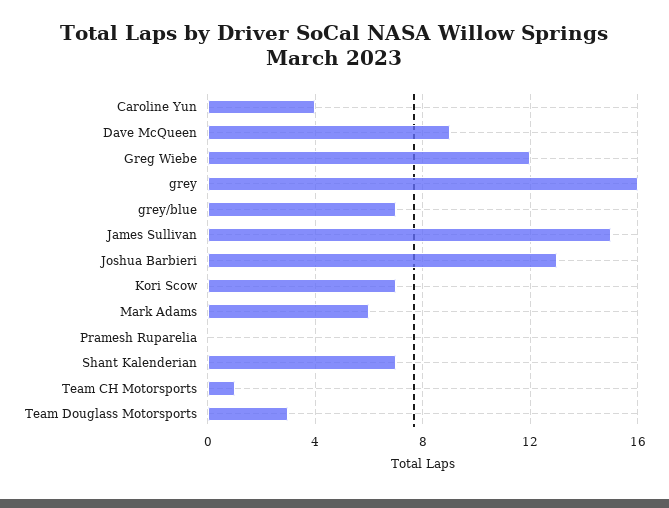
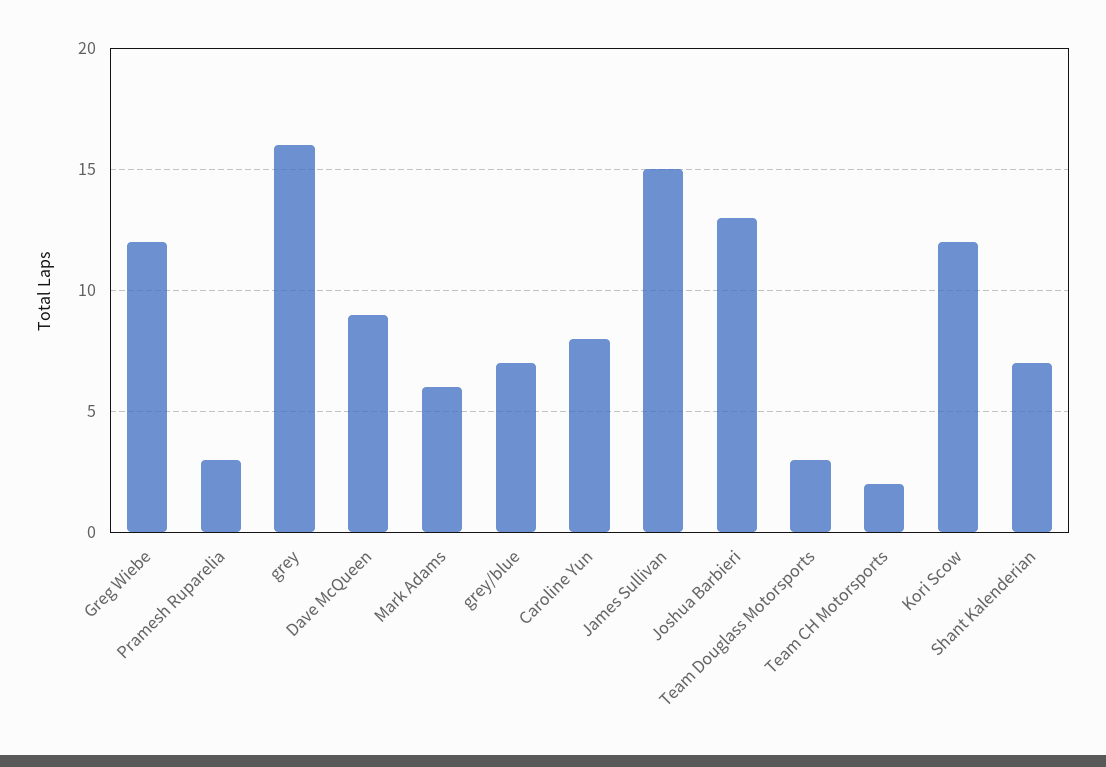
  {
-   "Caroline Yun": 4,
+   "Caroline Yun": 8,
    "Dave McQueen": 9,
    "Greg Wiebe": 12,
    "grey": 16,
    "grey/blue": 7,
    "James Sullivan": 15,
    "Joshua Barbieri": 13,
-   "Kori Scow": 7,
+   "Kori Scow": 12,
    "Mark Adams": 6,
-   "Pramesh Ruparelia": 0,
+   "Pramesh Ruparelia": 3,
    "Shant Kalenderian": 7,
-   "Team CH Motorsports": 1,
+   "Team CH Motorsports": 2,
    "Team Douglass Motorsports": 3
  }

